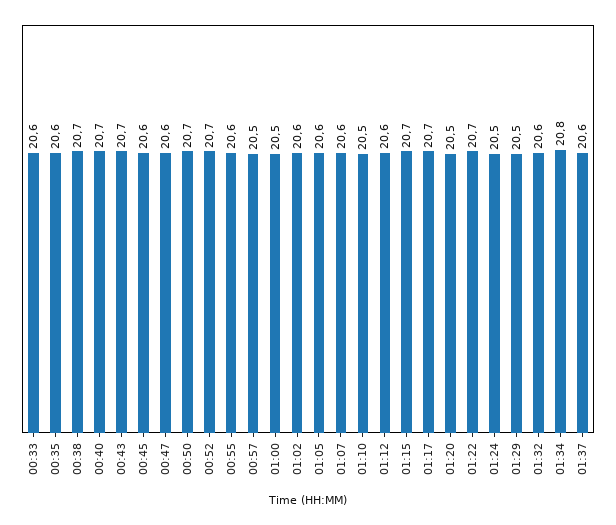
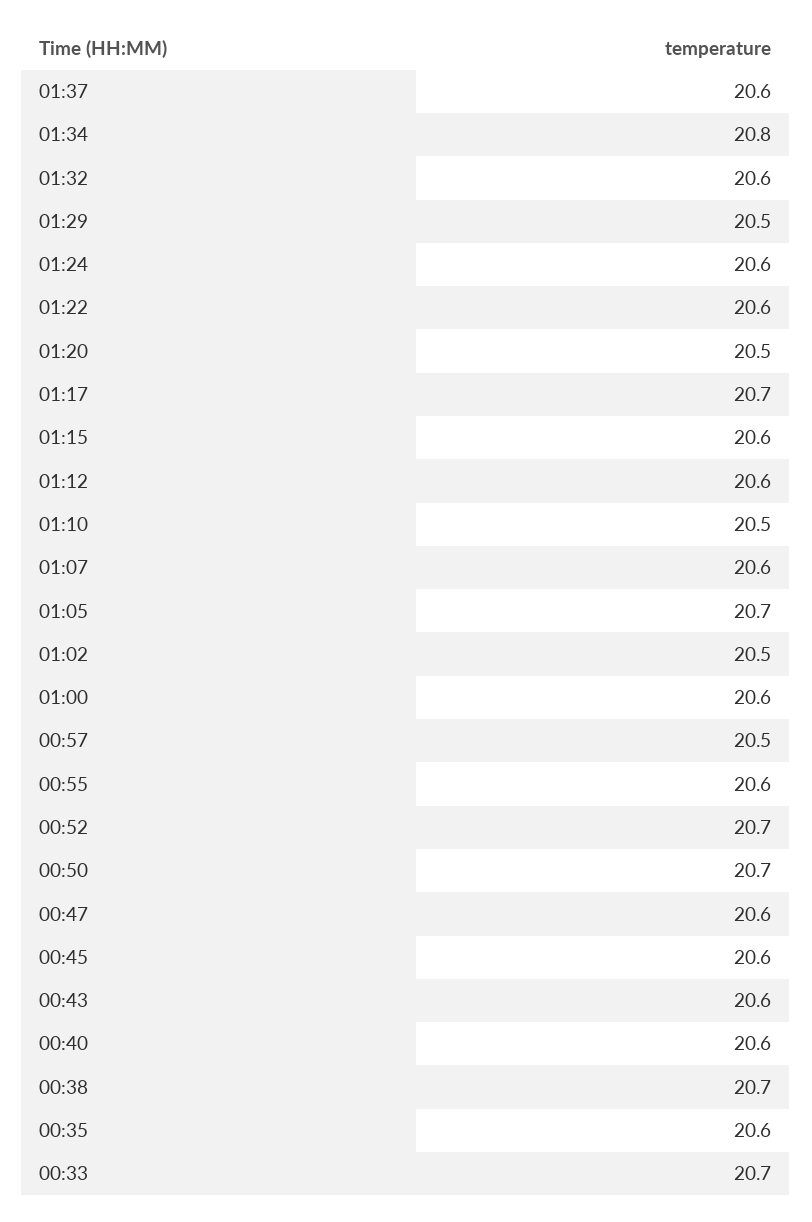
  {
-   "00:33": 20.6,
+   "00:33": 20.7,
    "00:35": 20.6,
    "00:38": 20.7,
-   "00:40": 20.7,
+   "00:40": 20.6,
-   "00:43": 20.7,
+   "00:43": 20.6,
    "00:45": 20.6,
    "00:47": 20.6,
    "00:50": 20.7,
    "00:52": 20.7,
    "00:55": 20.6,
    "00:57": 20.5,
-   "01:00": 20.5,
+   "01:00": 20.6,
-   "01:02": 20.6,
+   "01:02": 20.5,
-   "01:05": 20.6,
+   "01:05": 20.7,
    "01:07": 20.6,
    "01:10": 20.5,
    "01:12": 20.6,
-   "01:15": 20.7,
+   "01:15": 20.6,
    "01:17": 20.7,
    "01:20": 20.5,
-   "01:22": 20.7,
+   "01:22": 20.6,
-   "01:24": 20.5,
+   "01:24": 20.6,
    "01:29": 20.5,
    "01:32": 20.6,
    "01:34": 20.8,
    "01:37": 20.6
  }

